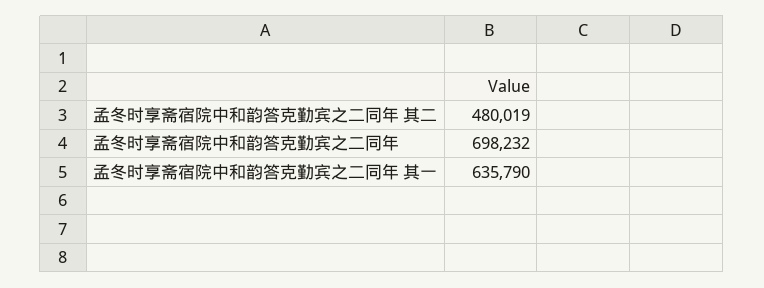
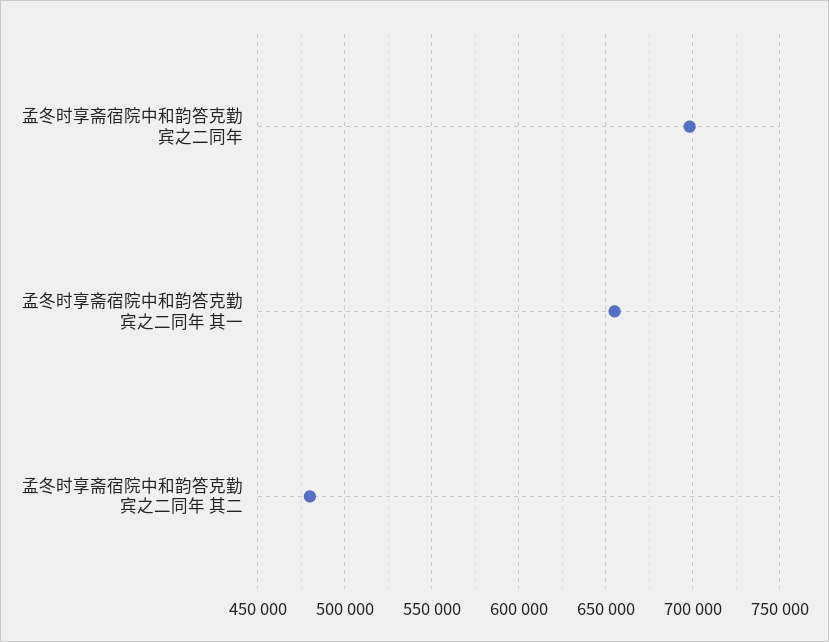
  {
    "孟冬时享斋宿院中和韵答克勤宾之二同年 其二": 480019,
    "孟冬时享斋宿院中和韵答克勤宾之二同年": 698232,
-   "孟冬时享斋宿院中和韵答克勤宾之二同年 其一": 635790
+   "孟冬时享斋宿院中和韵答克勤宾之二同年 其一": 655000
  }

